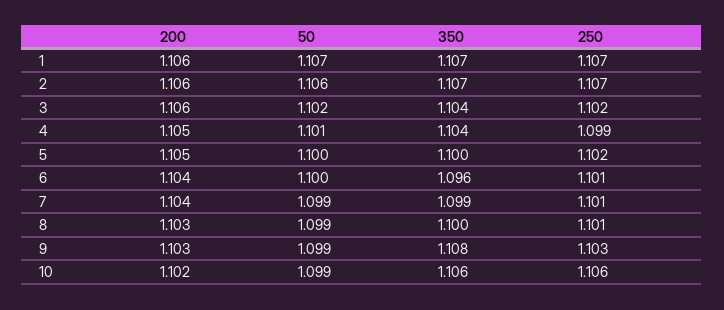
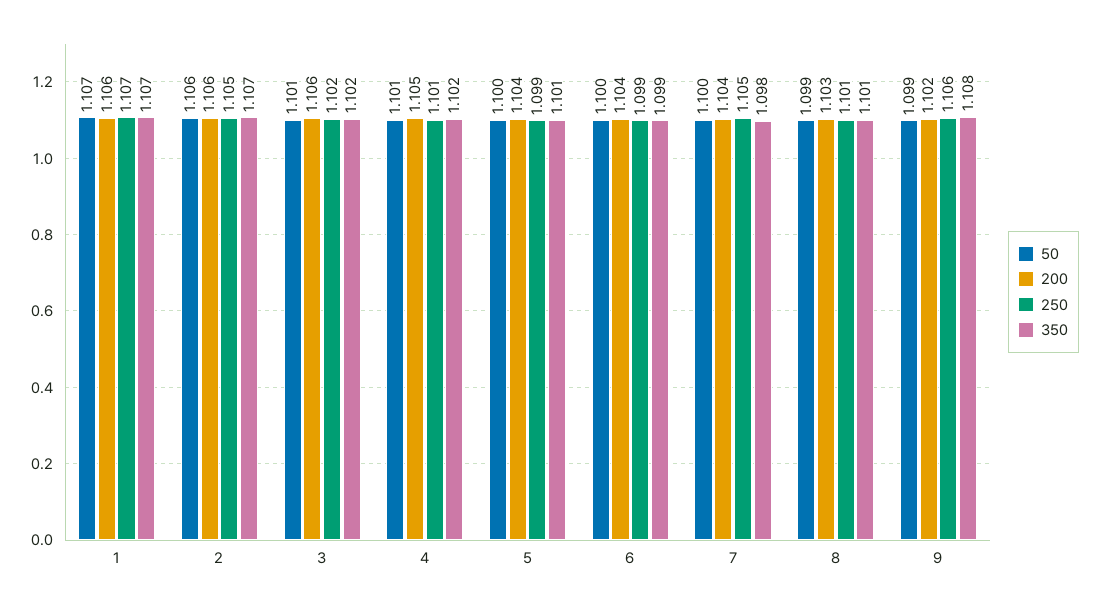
  {
    "200": {
      "1": 1.106,
      "2": 1.106,
      "3": 1.106,
      "4": 1.105,
-     "5": 1.105,
+     "5": 1.104,
      "6": 1.104,
      "7": 1.104,
      "8": 1.103,
-     "9": 1.103,
+     "9": 1.102
-     "10": 1.102
    },
    "50": {
      "1": 1.107,
      "2": 1.106,
-     "3": 1.102,
+     "3": 1.101,
      "4": 1.101,
      "5": 1.1,
      "6": 1.1,
-     "7": 1.099,
+     "7": 1.1,
      "8": 1.099,
-     "9": 1.099,
+     "9": 1.099
-     "10": 1.099
    },
    "350": {
      "1": 1.107,
      "2": 1.107,
-     "3": 1.104,
+     "3": 1.102,
-     "4": 1.104,
+     "4": 1.102,
-     "5": 1.1,
+     "5": 1.101,
-     "6": 1.096,
+     "6": 1.099,
-     "7": 1.099,
+     "7": 1.098,
-     "8": 1.1,
+     "8": 1.101,
-     "9": 1.108,
+     "9": 1.108
-     "10": 1.106
    },
    "250": {
      "1": 1.107,
-     "2": 1.107,
+     "2": 1.105,
      "3": 1.102,
-     "4": 1.099,
+     "4": 1.101,
-     "5": 1.102,
+     "5": 1.099,
-     "6": 1.101,
+     "6": 1.099,
-     "7": 1.101,
+     "7": 1.105,
      "8": 1.101,
-     "9": 1.103,
+     "9": 1.106
-     "10": 1.106
    }
  }

